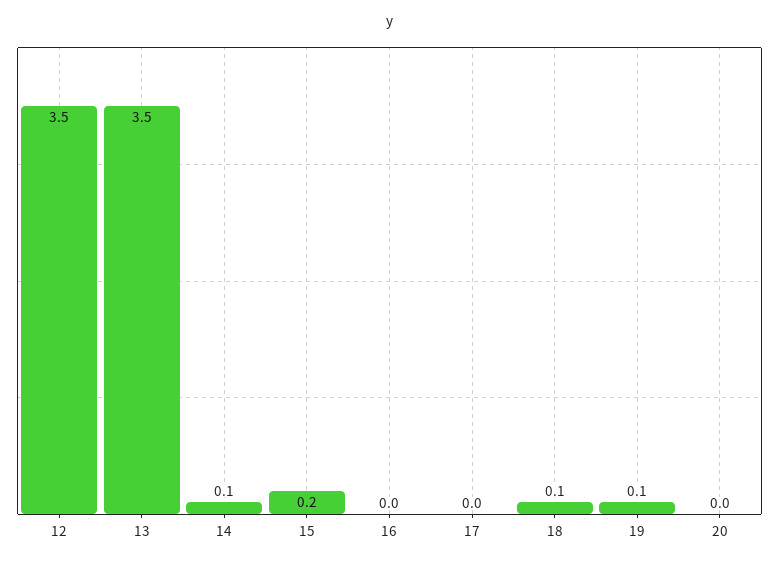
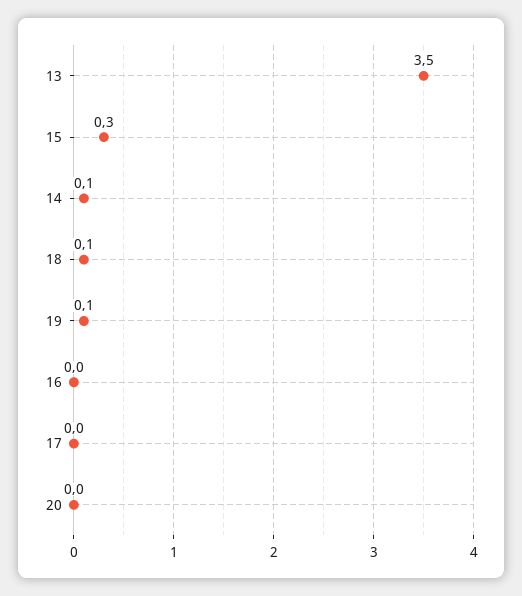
  {
-   "12": 3.5,
    "13": 3.5,
    "14": 0.1,
-   "15": 0.2,
+   "15": 0.3,
    "16": 0,
    "17": 0,
    "18": 0.1,
    "19": 0.1,
    "20": 0
  }

